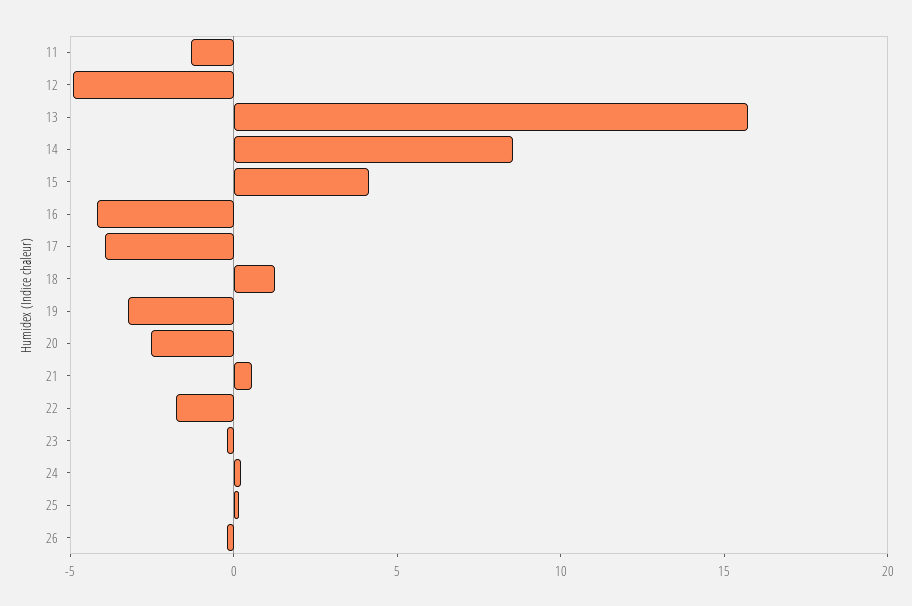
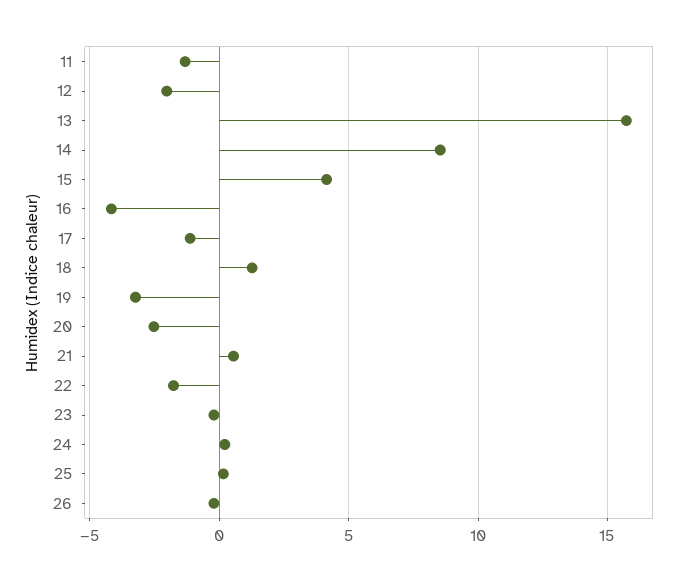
  {
    "11": -1.5,
-   "12": -5,
+   "12": -2,
    "13": 15.5,
    "14": 8.5,
    "15": 4,
    "16": -4,
-   "17": -4,
+   "17": -1,
    "18": 1.5,
    "19": -3,
    "20": -2.5,
    "21": 0.5,
    "22": -2,
    "23": 0,
    "24": 0,
    "25": 0,
    "26": 0
  }

